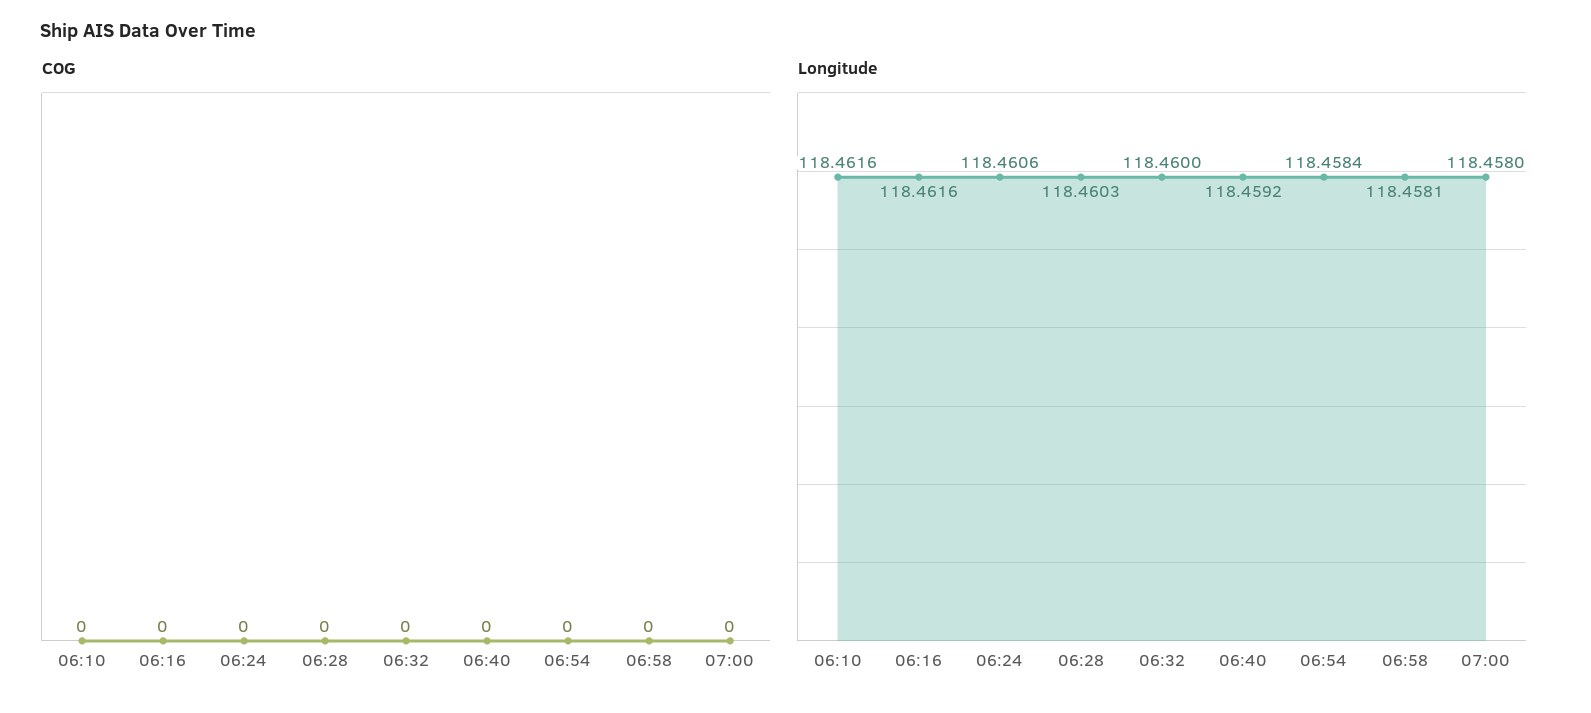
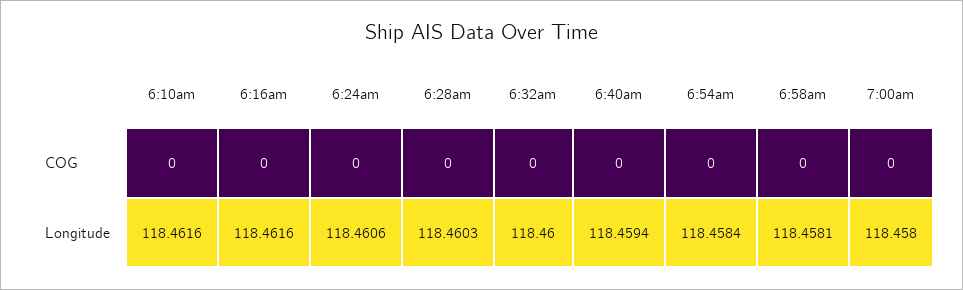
  {
    "COG": {
      "06:10": 0,
      "06:16": 0,
      "06:24": 0,
      "06:28": 0,
      "06:32": 0,
      "06:40": 0,
      "06:54": 0,
      "06:58": 0,
      "07:00": 0
    },
    "Longitude": {
      "06:10": 118.4616,
      "06:16": 118.4616,
      "06:24": 118.4606,
      "06:28": 118.4603,
      "06:32": 118.46,
-     "06:40": 118.4592,
+     "06:40": 118.4594,
      "06:54": 118.4584,
      "06:58": 118.4581,
      "07:00": 118.458
    }
  }

